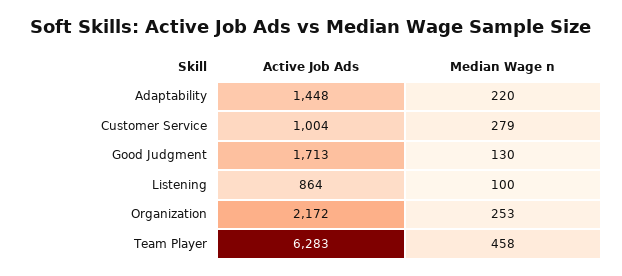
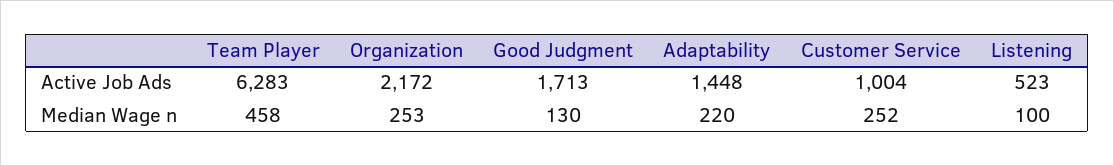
  {
    "Active Job Ads": {
      "Adaptability": 1448,
      "Customer Service": 1004,
      "Good Judgment": 1713,
-     "Listening": 864,
+     "Listening": 523,
      "Organization": 2172,
      "Team Player": 6283
    },
    "Median Wage n": {
      "Adaptability": 220,
-     "Customer Service": 279,
+     "Customer Service": 252,
      "Good Judgment": 130,
      "Listening": 100,
      "Organization": 253,
      "Team Player": 458
    }
  }

